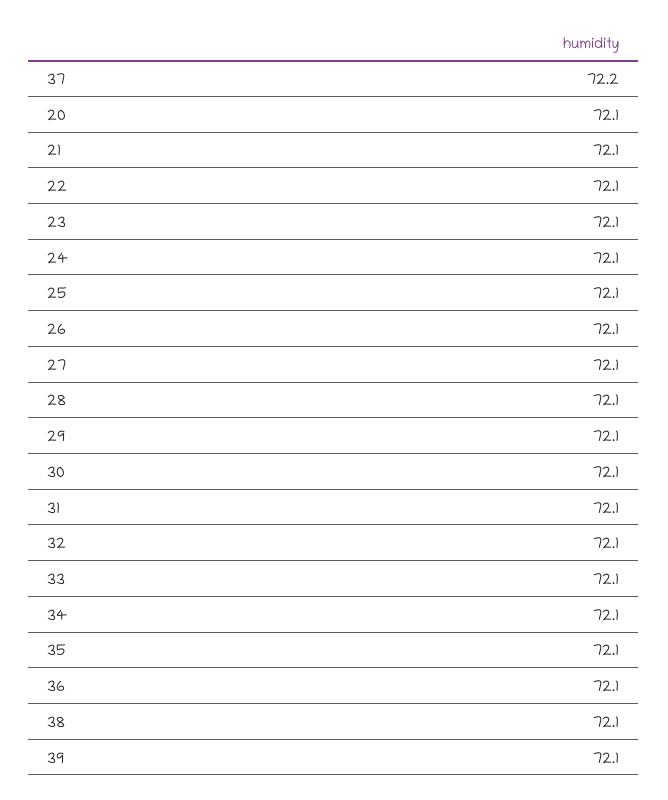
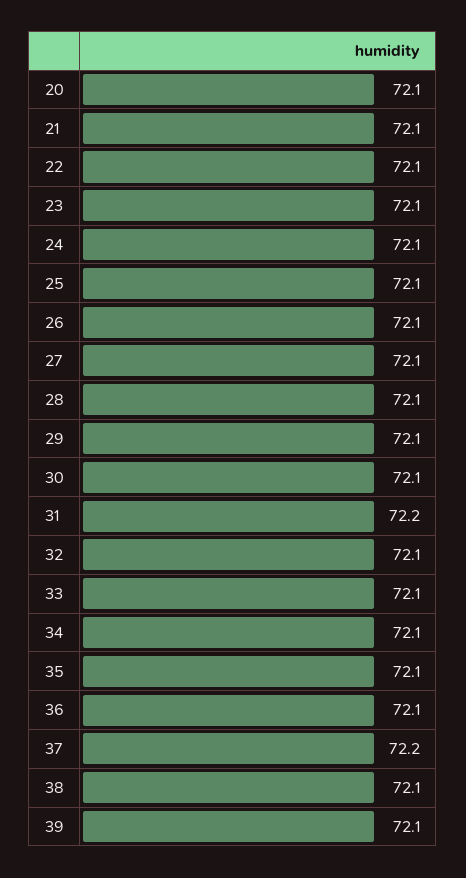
  {
    "37": 72.2,
    "20": 72.1,
    "21": 72.1,
    "22": 72.1,
    "23": 72.1,
    "24": 72.1,
    "25": 72.1,
    "26": 72.1,
    "27": 72.1,
    "28": 72.1,
    "29": 72.1,
    "30": 72.1,
-   "31": 72.1,
+   "31": 72.2,
    "32": 72.1,
    "33": 72.1,
    "34": 72.1,
    "35": 72.1,
    "36": 72.1,
    "38": 72.1,
    "39": 72.1
  }

